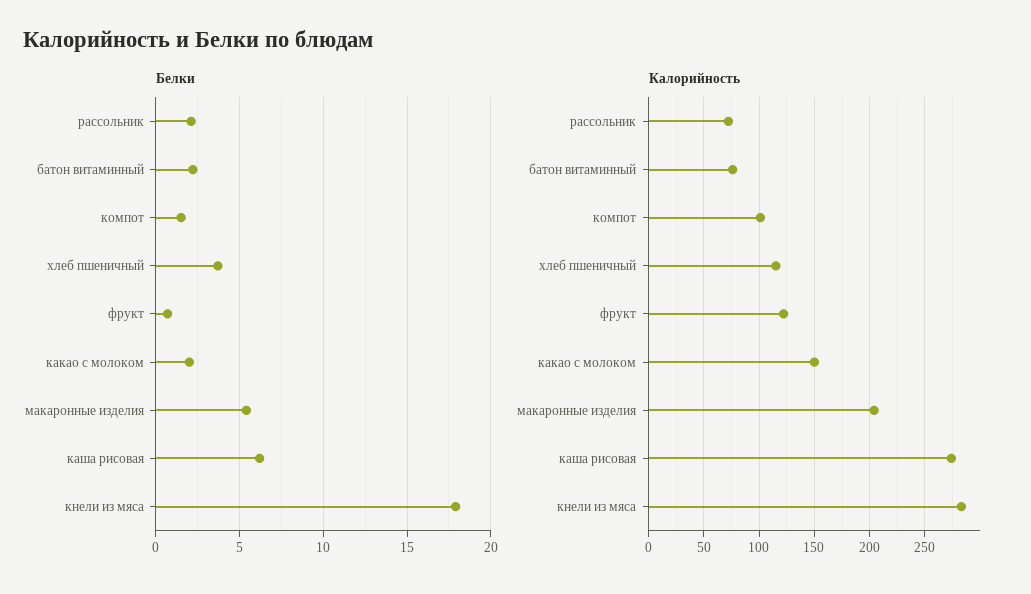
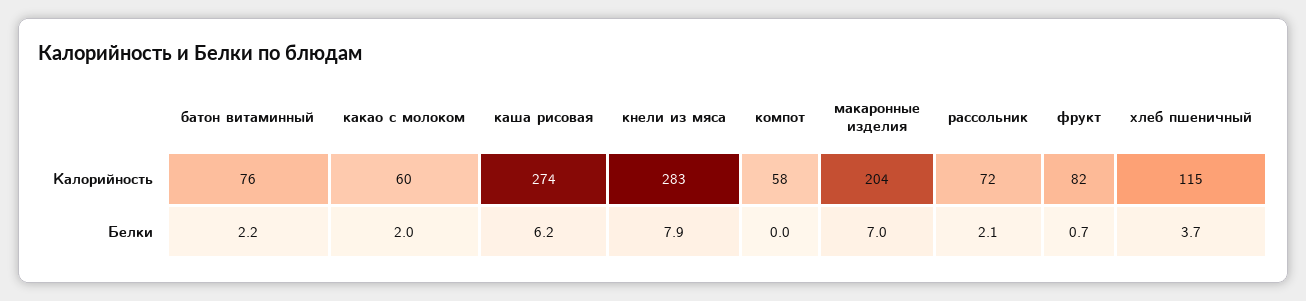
  {
    "Белки": {
      "рассольник": 2.1,
      "батон витаминный": 2.2,
-     "компот": 1.5,
+     "компот": 0,
      "хлеб пшеничный": 3.7,
      "фрукт": 0.7,
      "какао с молоком": 2,
-     "макаронные изделия": 5.5,
+     "макаронные изделия": 7,
      "каша рисовая": 6.2,
-     "кнели из мяса": 18
+     "кнели из мяса": 7.9
    },
    "Калорийность": {
      "рассольник": 72,
      "батон витаминный": 76,
-     "компот": 100,
+     "компот": 58,
      "хлеб пшеничный": 115,
-     "фрукт": 120,
+     "фрукт": 82,
-     "какао с молоком": 150,
+     "какао с молоком": 60,
      "макаронные изделия": 204,
      "каша рисовая": 274,
      "кнели из мяса": 283
    }
  }

